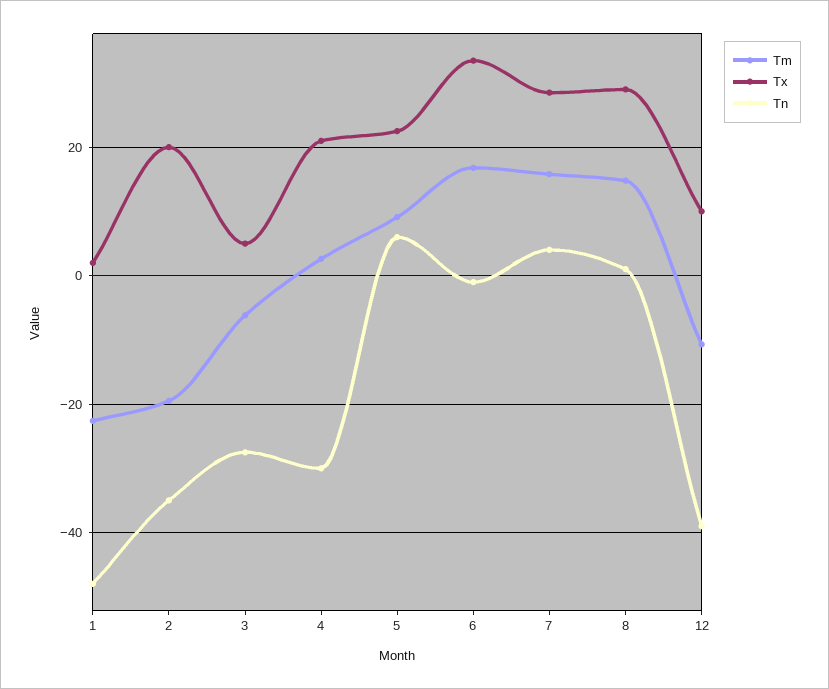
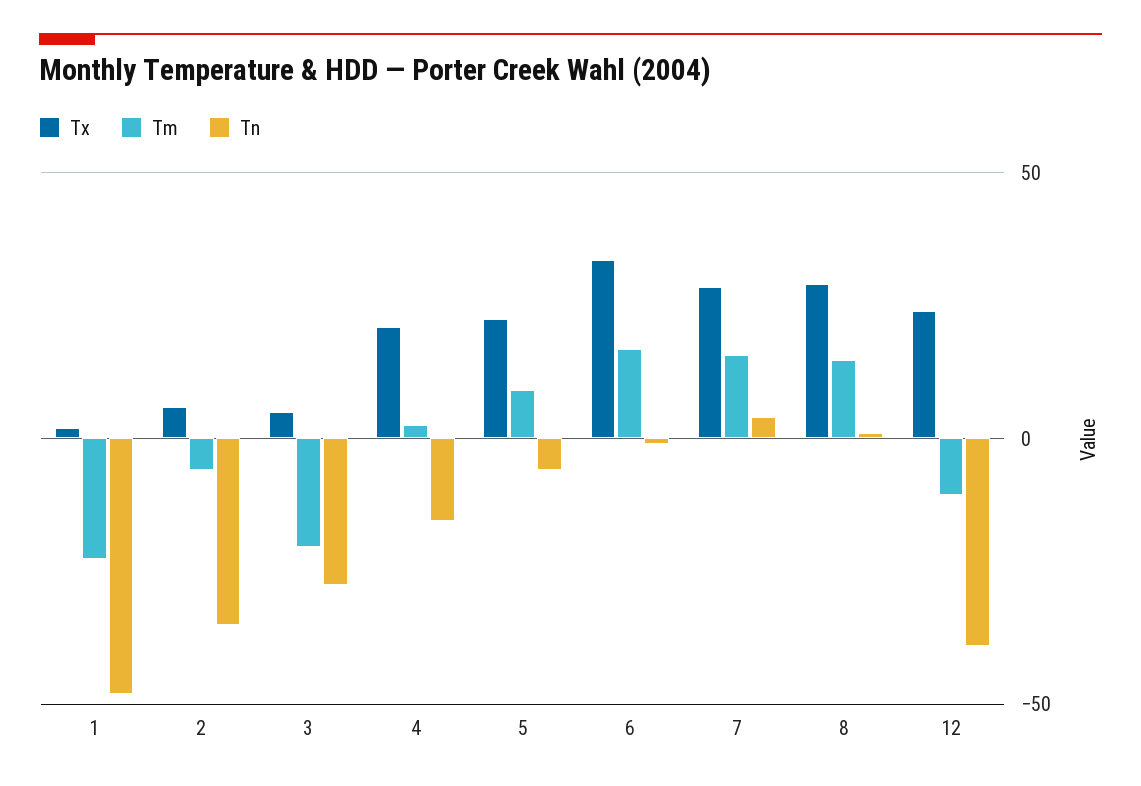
  {
    "Tm": {
      "1": -22,
-     "2": -20,
+     "2": -5,
-     "3": -6,
+     "3": -20,
      "4": 2,
      "5": 10,
      "6": 16,
      "7": 16,
      "8": 14,
      "12": -10
    },
    "Tx": {
      "1": 2,
-     "2": 20,
+     "2": 5,
      "3": 6,
      "4": 22,
      "5": 22,
      "6": 34,
      "7": 28,
      "8": 30,
-     "12": 10
+     "12": 25
    },
    "Tn": {
      "1": -48,
      "2": -36,
      "3": -28,
-     "4": -30,
+     "4": -15,
-     "5": 6,
+     "5": -5,
      "6": -2,
      "7": 4,
      "8": 2,
      "12": -40
    }
  }

